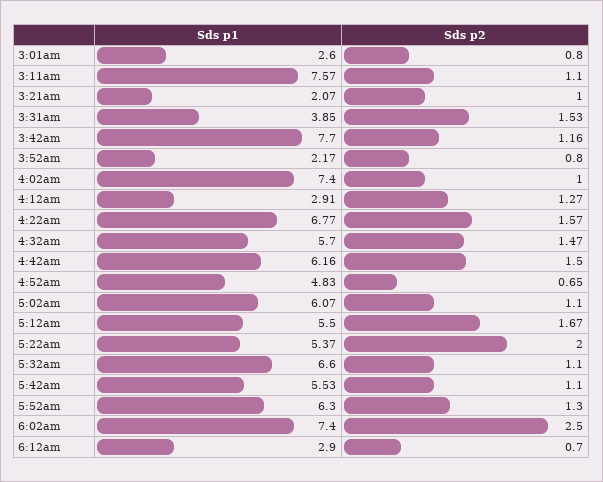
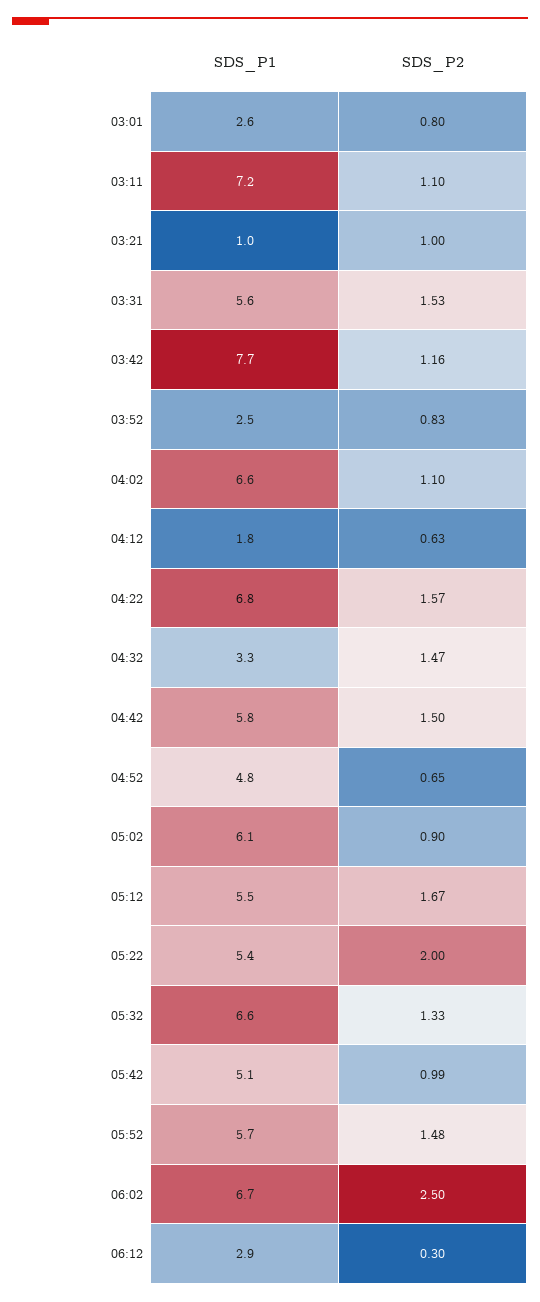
  {
    "Sds p1": {
      "3:01am": 2.6,
-     "3:11am": 7.57,
+     "3:11am": 7.2,
-     "3:21am": 2.07,
+     "3:21am": 1,
-     "3:31am": 3.85,
+     "3:31am": 5.6,
      "3:42am": 7.7,
-     "3:52am": 2.17,
+     "3:52am": 2.5,
-     "4:02am": 7.4,
+     "4:02am": 6.6,
-     "4:12am": 2.91,
+     "4:12am": 1.8,
      "4:22am": 6.77,
-     "4:32am": 5.7,
+     "4:32am": 3.3,
-     "4:42am": 6.16,
+     "4:42am": 5.8,
      "4:52am": 4.83,
      "5:02am": 6.07,
      "5:12am": 5.5,
      "5:22am": 5.37,
      "5:32am": 6.6,
-     "5:42am": 5.53,
+     "5:42am": 5.1,
-     "5:52am": 6.3,
+     "5:52am": 5.7,
-     "6:02am": 7.4,
+     "6:02am": 6.7,
      "6:12am": 2.9
    },
    "Sds p2": {
      "3:01am": 0.8,
      "3:11am": 1.1,
      "3:21am": 1,
      "3:31am": 1.53,
      "3:42am": 1.16,
-     "3:52am": 0.8,
+     "3:52am": 0.83,
-     "4:02am": 1,
+     "4:02am": 1.1,
-     "4:12am": 1.27,
+     "4:12am": 0.63,
      "4:22am": 1.57,
      "4:32am": 1.47,
      "4:42am": 1.5,
      "4:52am": 0.65,
-     "5:02am": 1.1,
+     "5:02am": 0.9,
      "5:12am": 1.67,
      "5:22am": 2,
-     "5:32am": 1.1,
+     "5:32am": 1.33,
-     "5:42am": 1.1,
+     "5:42am": 0.99,
-     "5:52am": 1.3,
+     "5:52am": 1.48,
      "6:02am": 2.5,
-     "6:12am": 0.7
+     "6:12am": 0.3
    }
  }

